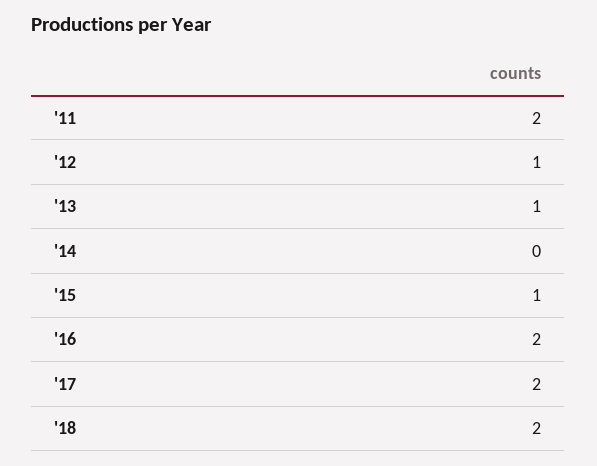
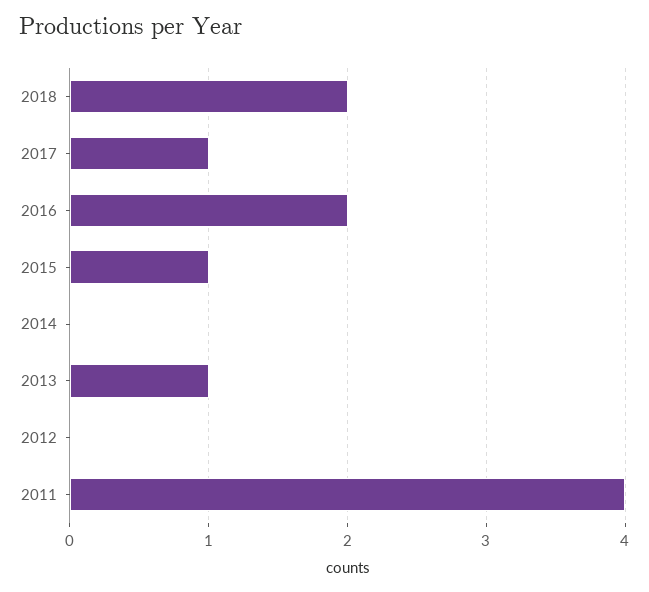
  {
-   "'11": 2,
+   "'11": 4,
-   "'12": 1,
+   "'12": 0,
    "'13": 1,
    "'14": 0,
    "'15": 1,
    "'16": 2,
-   "'17": 2,
+   "'17": 1,
    "'18": 2
  }

